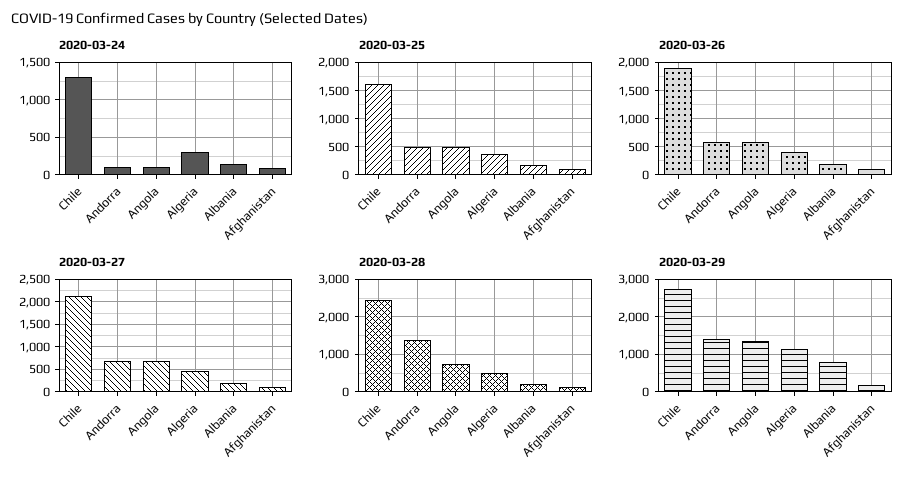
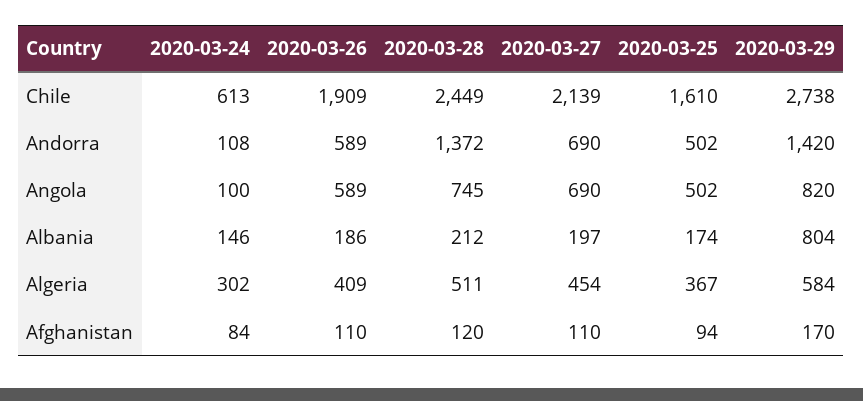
  {
    "2020-03-24": {
-     "Chile": 1300,
+     "Chile": 613,
      "Andorra": 108,
      "Angola": 100,
      "Algeria": 302,
      "Albania": 146,
      "Afghanistan": 84
    },
    "2020-03-25": {
      "Chile": 1610,
      "Andorra": 502,
      "Angola": 502,
      "Algeria": 367,
      "Albania": 174,
      "Afghanistan": 94
    },
    "2020-03-26": {
      "Chile": 1909,
      "Andorra": 589,
      "Angola": 589,
      "Algeria": 409,
      "Albania": 186,
      "Afghanistan": 110
    },
    "2020-03-27": {
      "Chile": 2139,
      "Andorra": 690,
      "Angola": 690,
      "Algeria": 454,
      "Albania": 197,
      "Afghanistan": 110
    },
    "2020-03-28": {
      "Chile": 2449,
      "Andorra": 1372,
      "Angola": 745,
      "Algeria": 511,
      "Albania": 212,
      "Afghanistan": 120
    },
    "2020-03-29": {
      "Chile": 2738,
      "Andorra": 1420,
-     "Angola": 1400,
+     "Angola": 820,
-     "Algeria": 1200,
+     "Algeria": 584,
      "Albania": 804,
      "Afghanistan": 170
    }
  }

